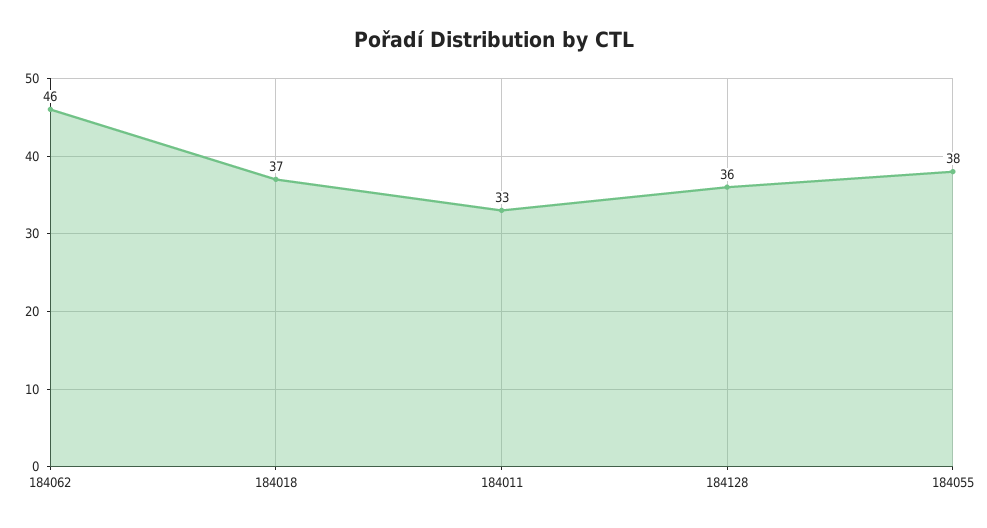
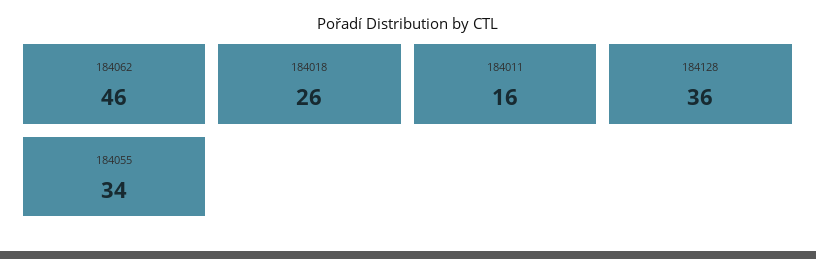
  {
    "184062": 46,
-   "184018": 37,
+   "184018": 26,
-   "184011": 33,
+   "184011": 16,
    "184128": 36,
-   "184055": 38
+   "184055": 34
  }

